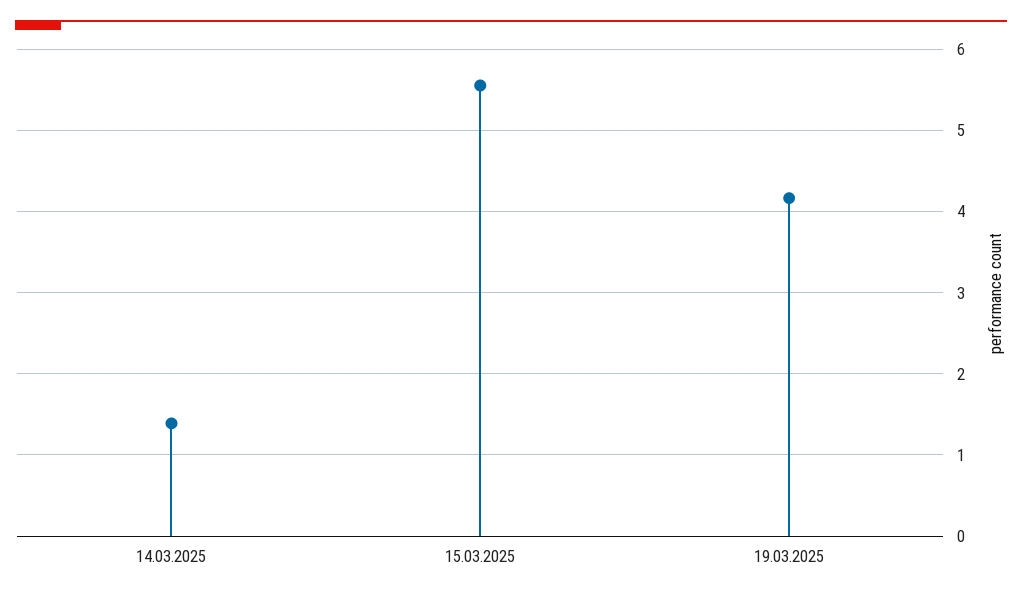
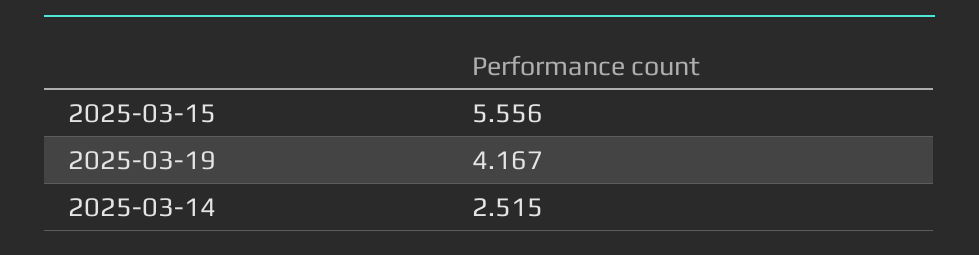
  {
-   "14.03.2025": 1.4,
+   "14.03.2025": 2.515,
    "15.03.2025": 5.556,
    "19.03.2025": 4.167
  }

